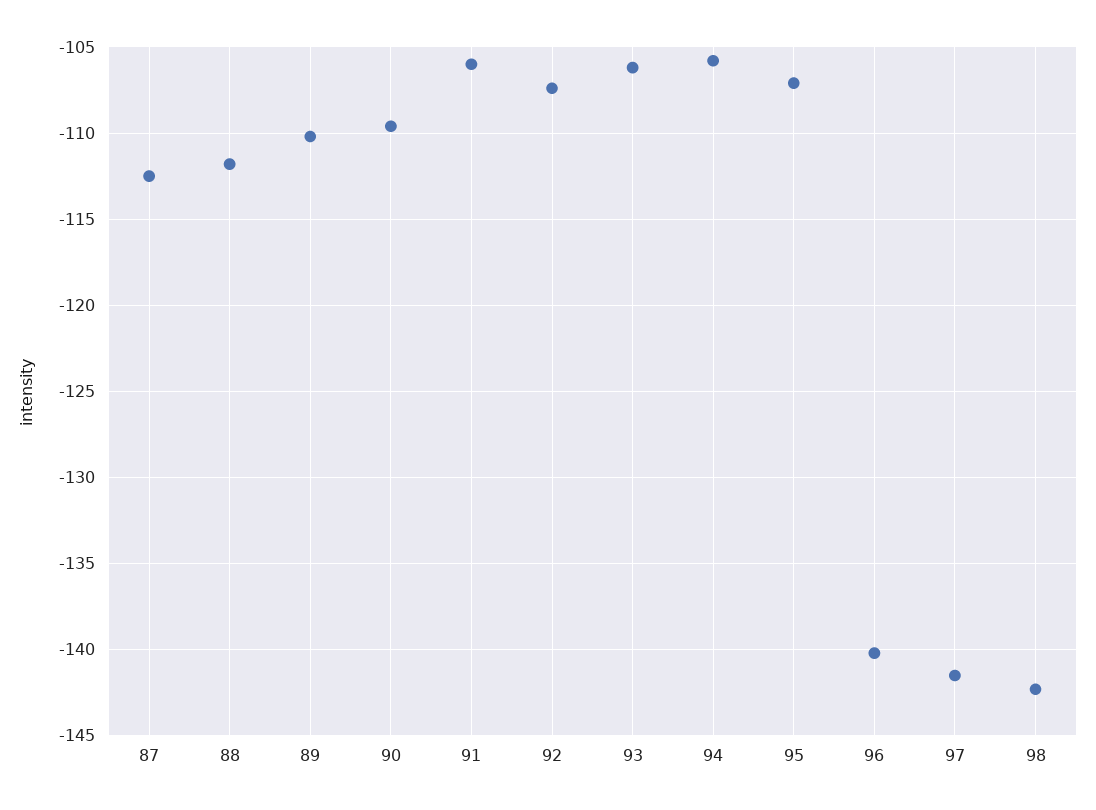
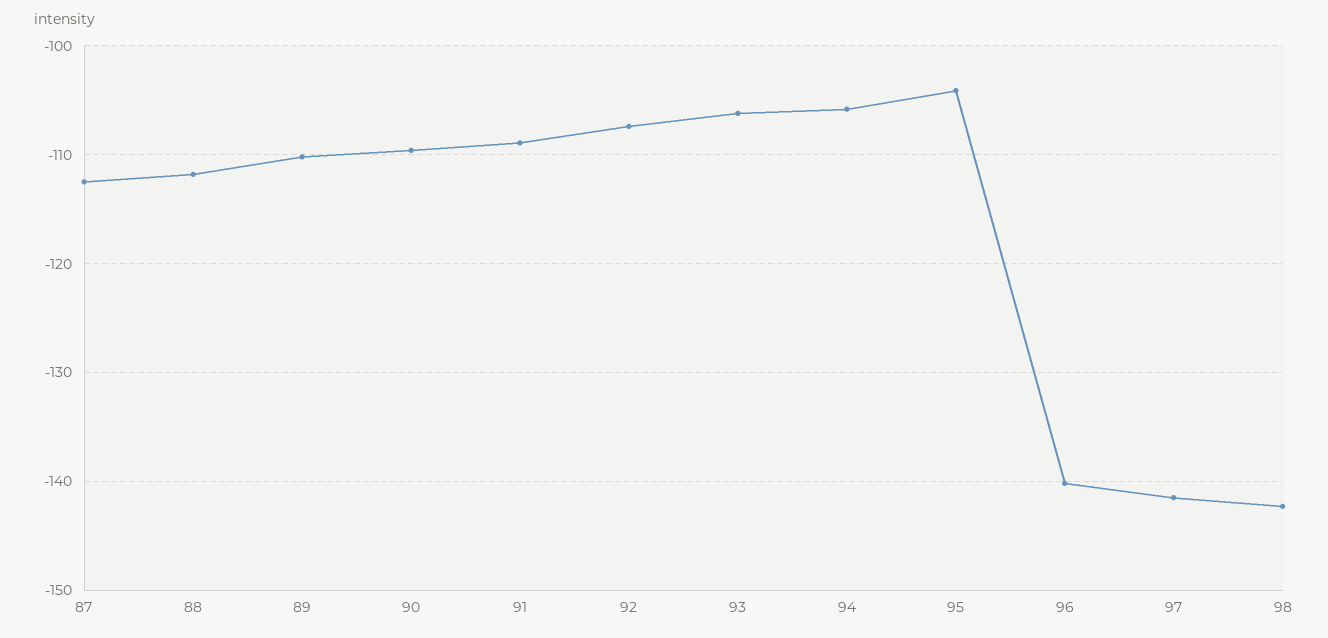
  {
    "87": -112.5,
    "88": -112,
    "89": -110,
    "90": -109.5,
-   "91": -106,
+   "91": -109,
    "92": -107.5,
    "93": -106,
    "94": -106,
-   "95": -107,
+   "95": -104,
    "96": -140,
    "97": -141.5,
    "98": -142.5
  }

